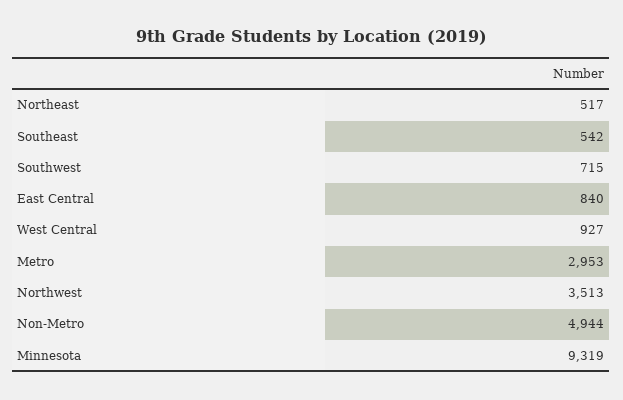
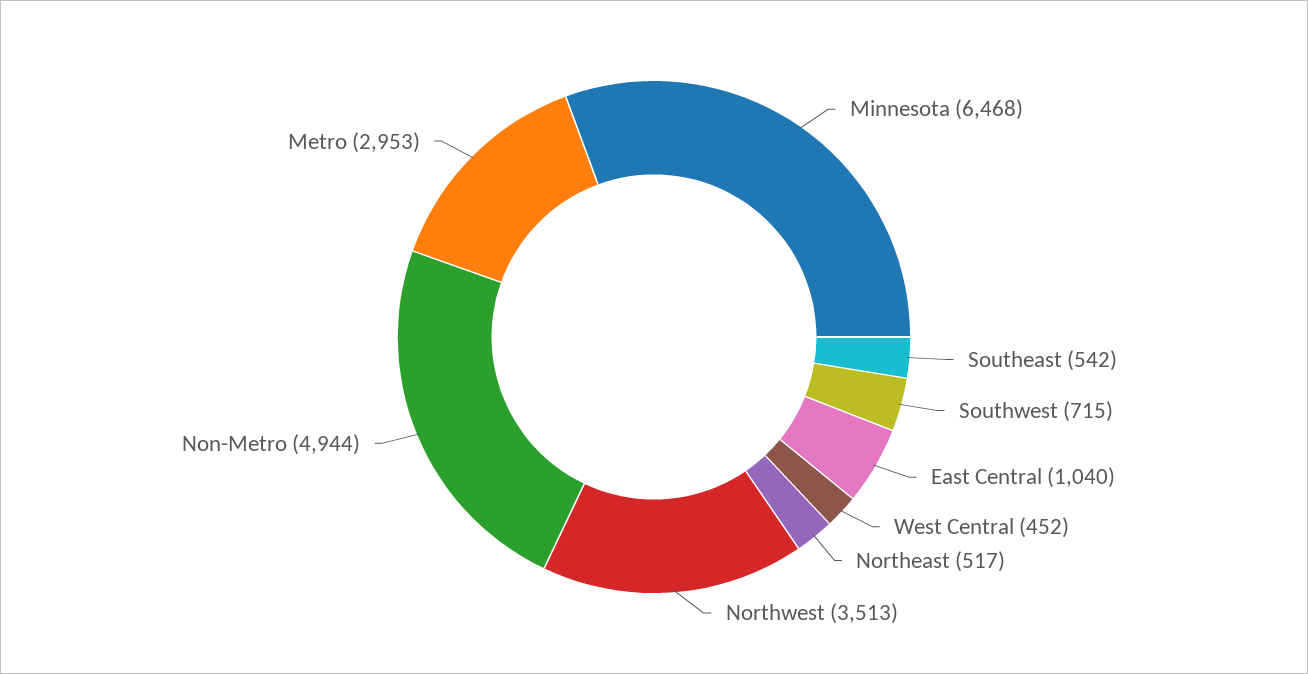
  {
    "Northeast": 517,
    "Southeast": 542,
    "Southwest": 715,
-   "East Central": 840,
+   "East Central": 1040,
-   "West Central": 927,
+   "West Central": 452,
    "Metro": 2953,
    "Northwest": 3513,
    "Non-Metro": 4944,
-   "Minnesota": 9319
+   "Minnesota": 6468
  }

